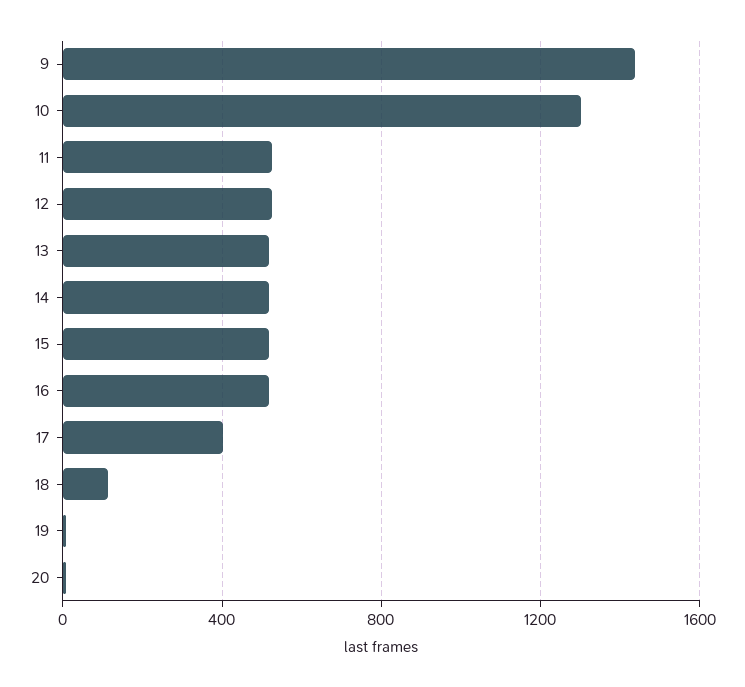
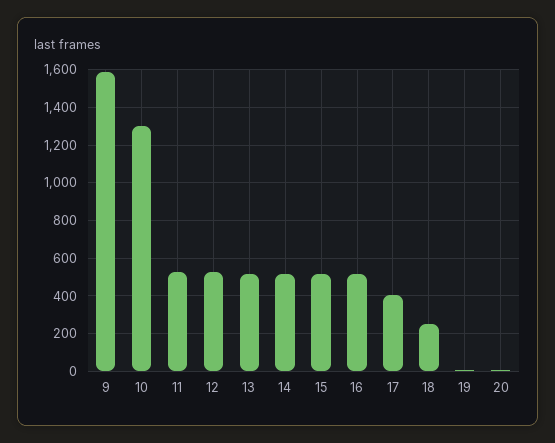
  {
-   "9": 1450,
+   "9": 1600,
    "10": 1300,
    "11": 550,
    "12": 550,
    "13": 500,
    "14": 500,
    "15": 500,
    "16": 500,
    "17": 400,
-   "18": 100,
+   "18": 250,
    "19": 0,
    "20": 0
  }

